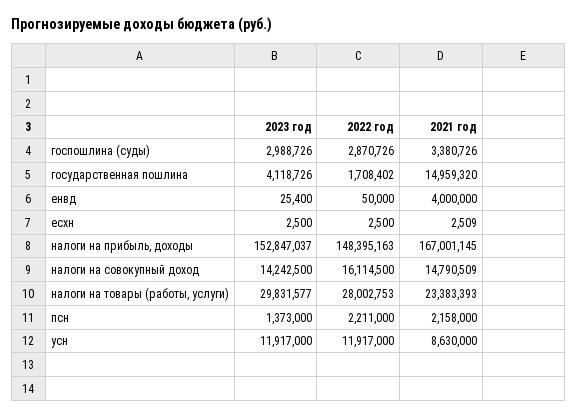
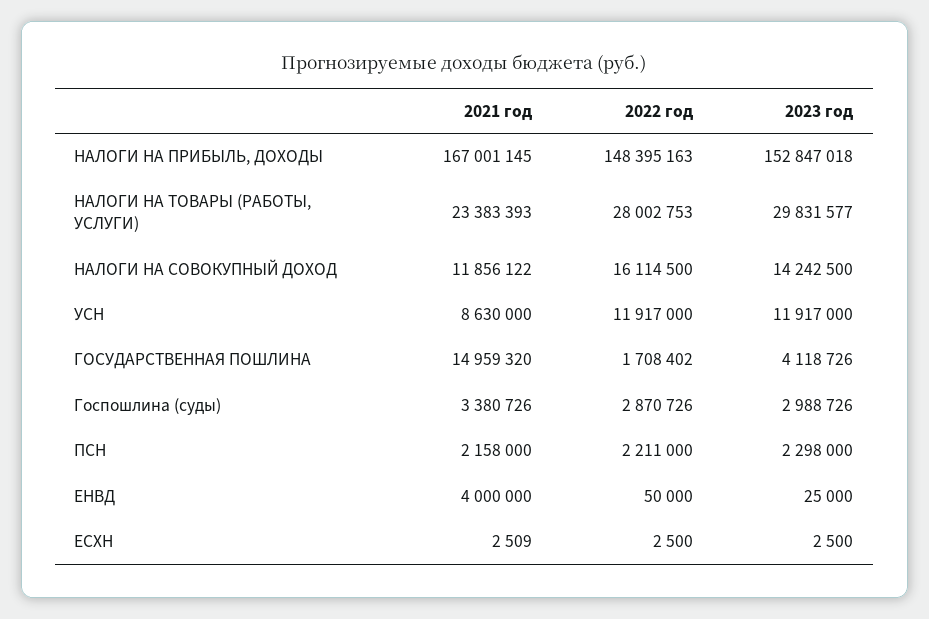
  {
    "2023 год": {
      "госпошлина (суды)": 2988726,
      "государственная пошлина": 4118726,
-     "енвд": 25400,
+     "енвд": 25000,
      "есхн": 2500,
-     "налоги на прибыль, доходы": 152847037,
+     "налоги на прибыль, доходы": 152847018,
      "налоги на совокупный доход": 14242500,
      "налоги на товары (работы, услуги)": 29831577,
-     "псн": 1373000,
+     "псн": 2298000,
      "усн": 11917000
    },
    "2022 год": {
      "госпошлина (суды)": 2870726,
      "государственная пошлина": 1708402,
      "енвд": 50000,
      "есхн": 2500,
      "налоги на прибыль, доходы": 148395163,
      "налоги на совокупный доход": 16114500,
      "налоги на товары (работы, услуги)": 28002753,
      "псн": 2211000,
      "усн": 11917000
    },
    "2021 год": {
      "госпошлина (суды)": 3380726,
      "государственная пошлина": 14959320,
      "енвд": 4000000,
      "есхн": 2509,
      "налоги на прибыль, доходы": 167001145,
-     "налоги на совокупный доход": 14790509,
+     "налоги на совокупный доход": 11856122,
      "налоги на товары (работы, услуги)": 23383393,
      "псн": 2158000,
      "усн": 8630000
    }
  }

